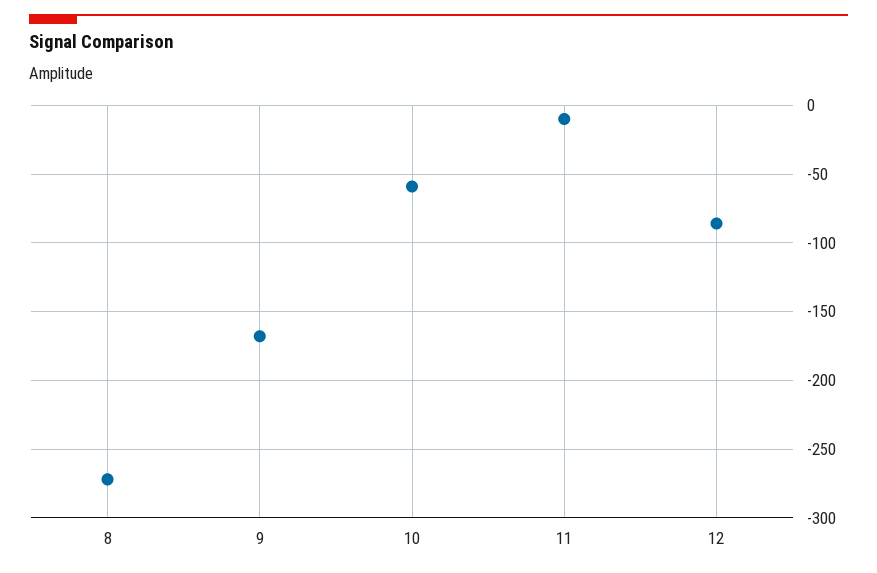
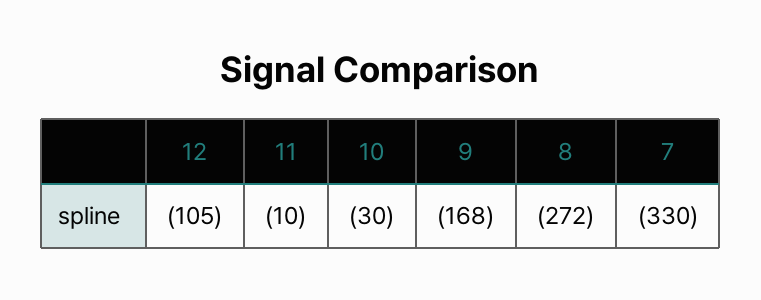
  {
    "8": -272,
    "9": -168,
-   "10": -60,
+   "10": -30,
    "11": -10,
-   "12": -85
+   "12": -105,
+   "7": -330
  }

